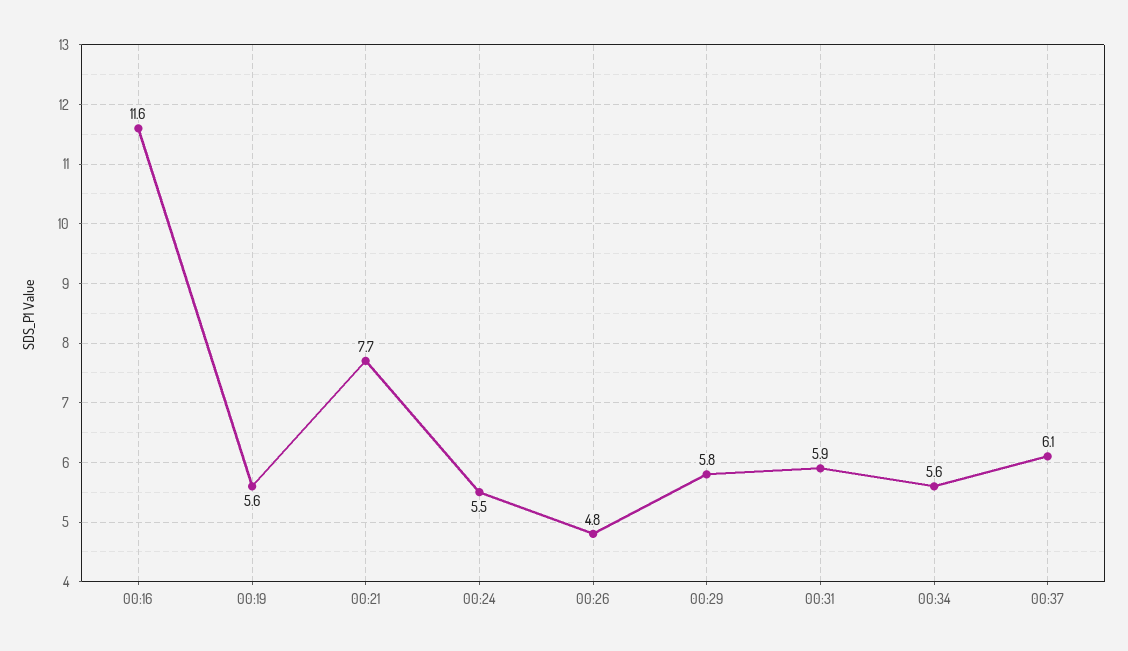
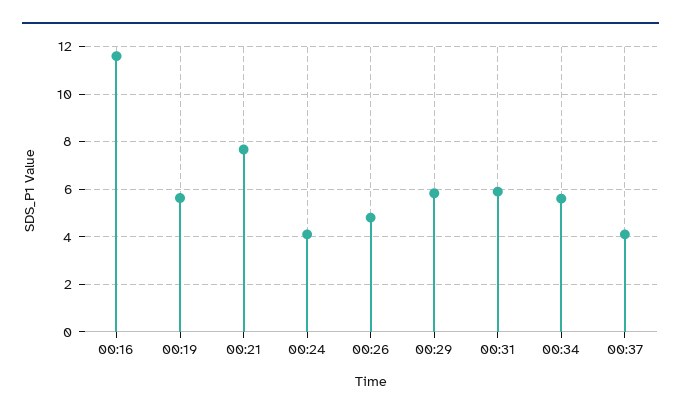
  {
    "00:16": 11.6,
    "00:19": 5.6,
    "00:21": 7.7,
-   "00:24": 5.5,
+   "00:24": 4,
    "00:26": 4.8,
    "00:29": 5.8,
    "00:31": 5.9,
    "00:34": 5.6,
-   "00:37": 6.1
+   "00:37": 4
  }

